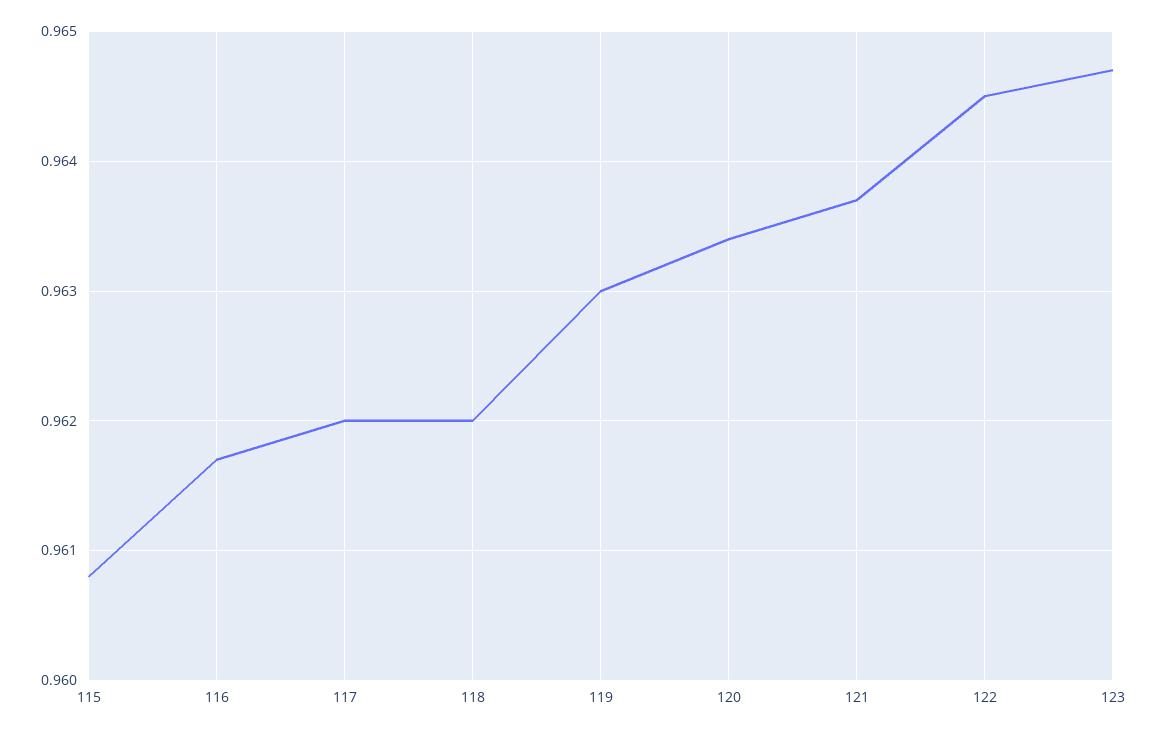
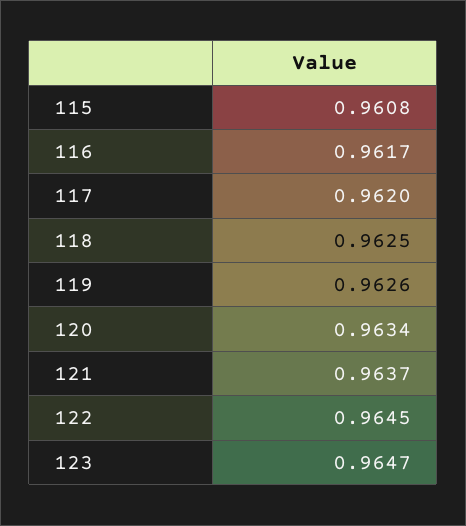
  {
    "115": 0.9608,
    "116": 0.9617,
    "117": 0.962,
-   "118": 0.962,
+   "118": 0.9625,
-   "119": 0.963,
+   "119": 0.9626,
    "120": 0.9634,
    "121": 0.9637,
    "122": 0.9645,
    "123": 0.9647
  }

